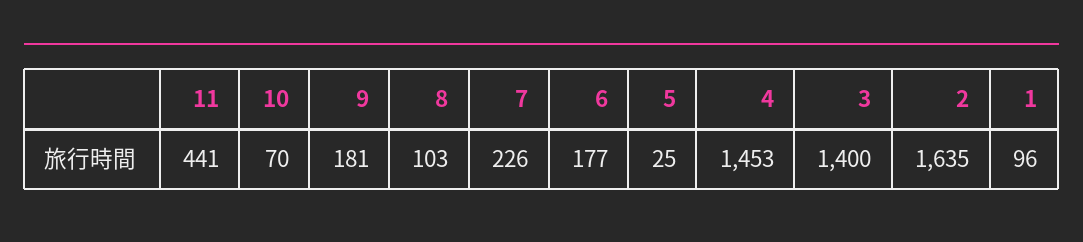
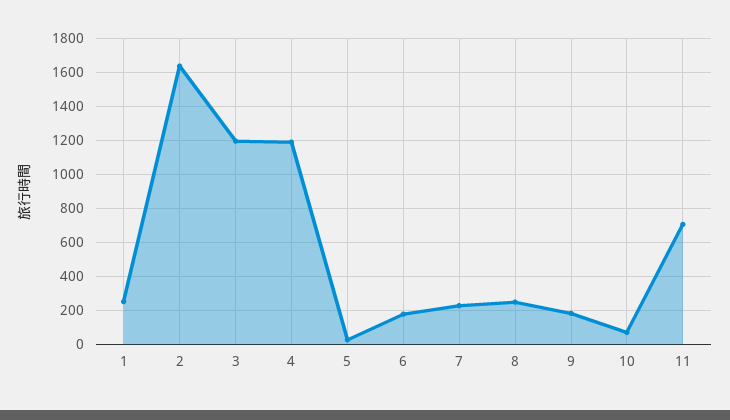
  {
-   "11": 441,
+   "11": 700,
    "10": 70,
    "9": 181,
-   "8": 103,
+   "8": 250,
    "7": 226,
    "6": 177,
    "5": 25,
-   "4": 1453,
+   "4": 1200,
-   "3": 1400,
+   "3": 1200,
    "2": 1635,
-   "1": 96
+   "1": 250
  }

